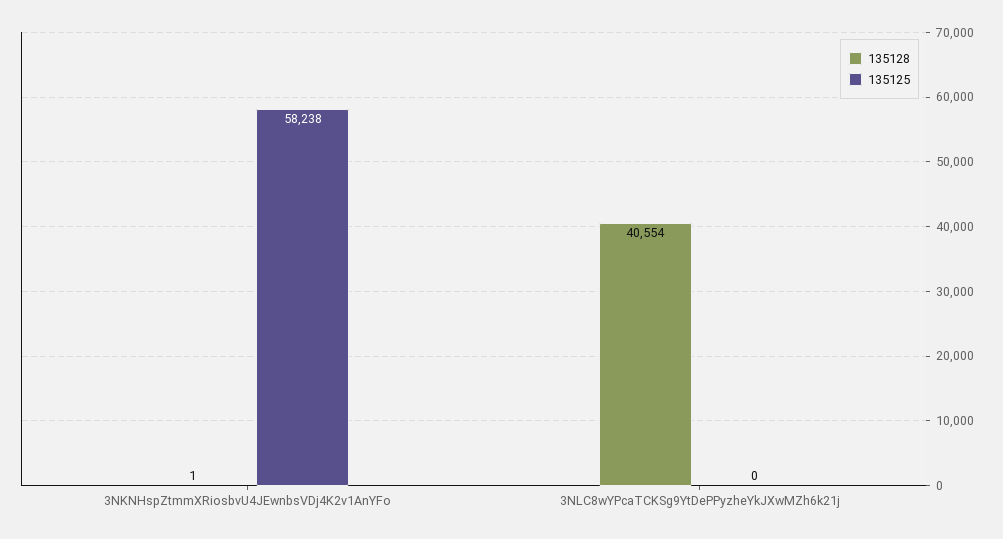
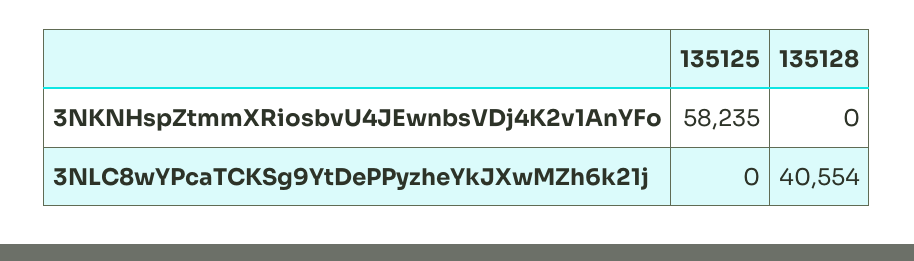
  {
    "135128": {
-     "3NKNHspZtmmXRiosbvU4JEwnbsVDj4K2v1AnYFo": 1,
+     "3NKNHspZtmmXRiosbvU4JEwnbsVDj4K2v1AnYFo": 0,
      "3NLC8wYPcaTCKSg9YtDePPyzheYkJXwMZh6k21j": 40554
    },
    "135125": {
-     "3NKNHspZtmmXRiosbvU4JEwnbsVDj4K2v1AnYFo": 58238,
+     "3NKNHspZtmmXRiosbvU4JEwnbsVDj4K2v1AnYFo": 58235,
      "3NLC8wYPcaTCKSg9YtDePPyzheYkJXwMZh6k21j": 0
    }
  }

